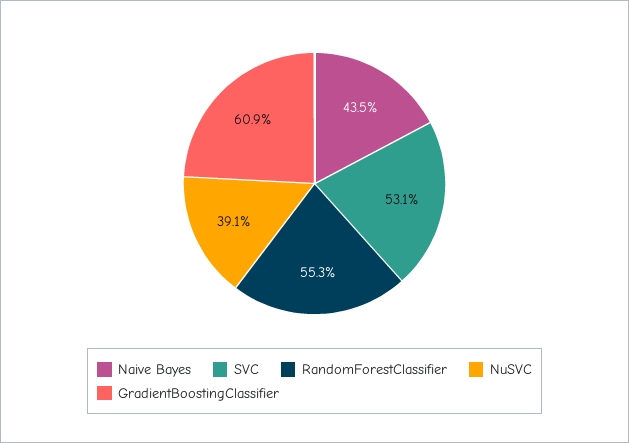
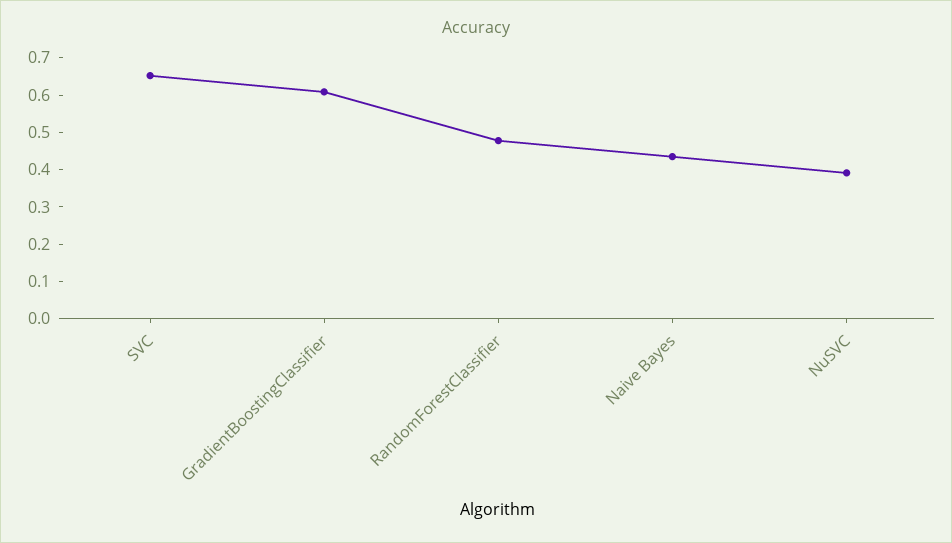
  {
    "Naive Bayes": 0.435,
-   "SVC": 0.531,
+   "SVC": 0.65,
-   "RandomForestClassifier": 0.553,
+   "RandomForestClassifier": 0.475,
    "NuSVC": 0.391,
    "GradientBoostingClassifier": 0.609
  }

